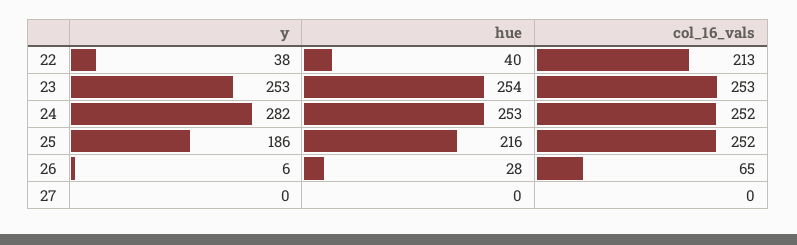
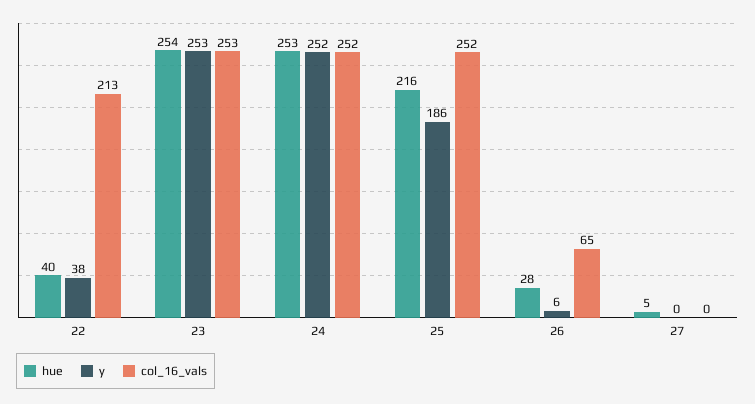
  {
    "y": {
      "22": 38,
      "23": 253,
-     "24": 282,
+     "24": 252,
      "25": 186,
      "26": 6,
      "27": 0
    },
    "hue": {
      "22": 40,
      "23": 254,
      "24": 253,
      "25": 216,
      "26": 28,
-     "27": 0
+     "27": 5
    },
    "col_16_vals": {
      "22": 213,
      "23": 253,
      "24": 252,
      "25": 252,
      "26": 65,
      "27": 0
    }
  }

